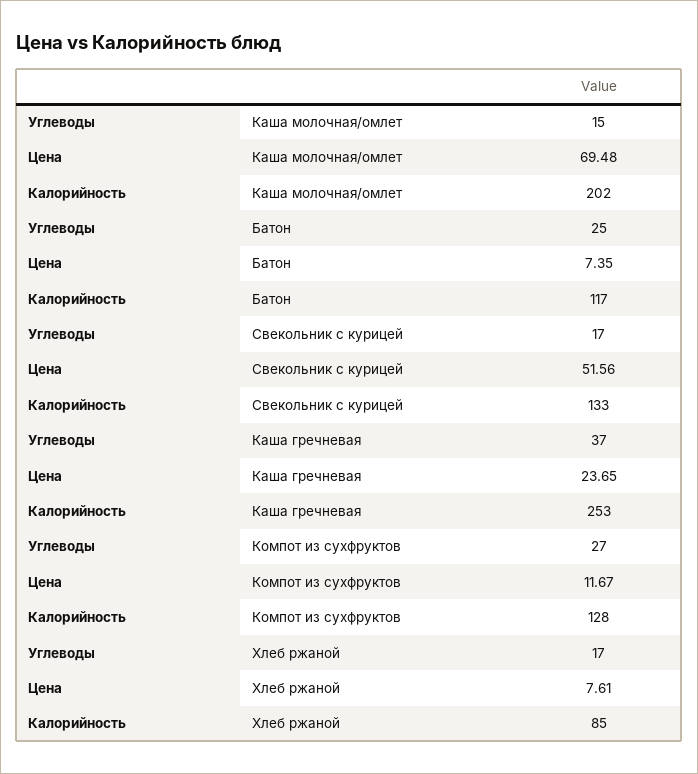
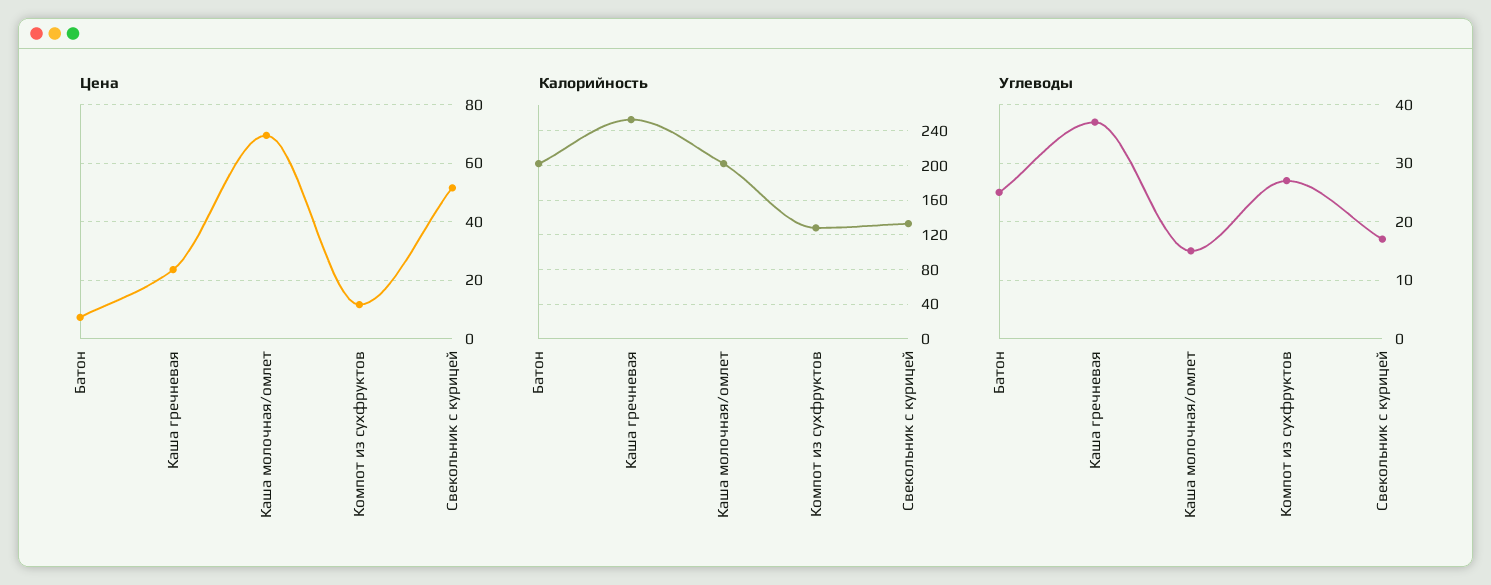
  {
    "Углеводы": {
      "Каша молочная/омлет": 15,
      "Батон": 25,
      "Свекольник с курицей": 17,
      "Каша гречневая": 37,
-     "Компот из сухфруктов": 27,
+     "Компот из сухфруктов": 27
-     "Хлеб ржаной": 17
    },
    "Цена": {
      "Каша молочная/омлет": 69.48,
      "Батон": 7.35,
      "Свекольник с курицей": 51.56,
      "Каша гречневая": 23.65,
-     "Компот из сухфруктов": 11.67,
+     "Компот из сухфруктов": 11.67
-     "Хлеб ржаной": 7.61
    },
    "Калорийность": {
      "Каша молочная/омлет": 202,
-     "Батон": 117,
+     "Батон": 200,
      "Свекольник с курицей": 133,
      "Каша гречневая": 253,
-     "Компот из сухфруктов": 128,
+     "Компот из сухфруктов": 128
-     "Хлеб ржаной": 85
    }
  }

